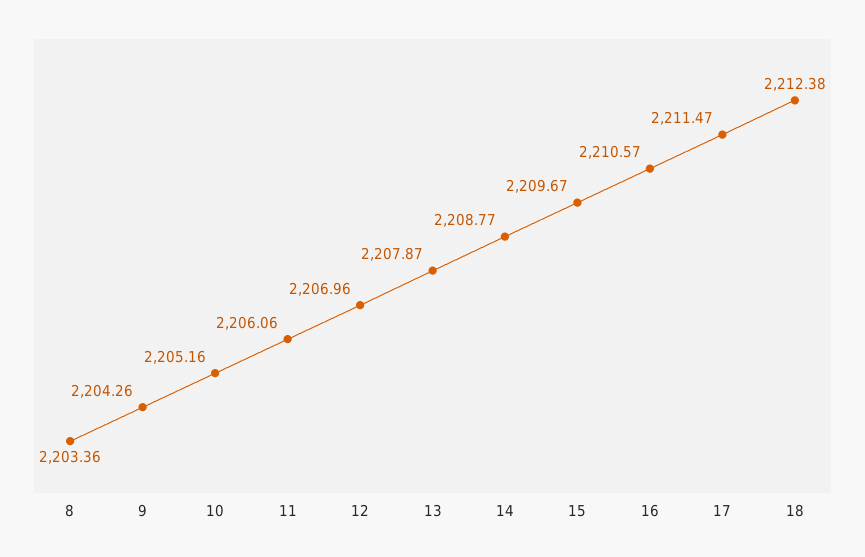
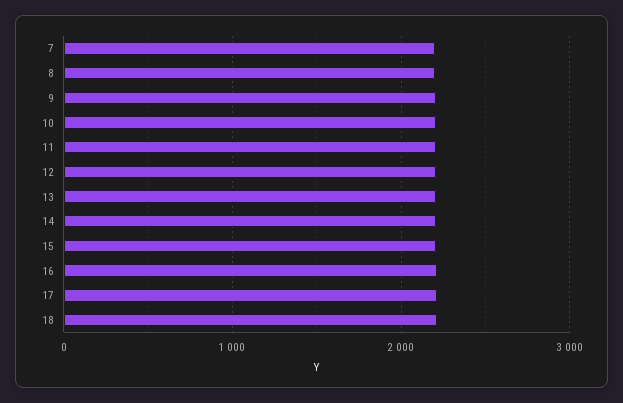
  {
    "8": 2203.36,
    "9": 2204.26,
    "10": 2205.16,
    "11": 2206.06,
    "12": 2206.96,
    "13": 2207.87,
    "14": 2208.77,
    "15": 2209.67,
    "16": 2210.57,
    "17": 2211.47,
-   "18": 2212.38
+   "18": 2212.38,
+   "7": 2200
  }

